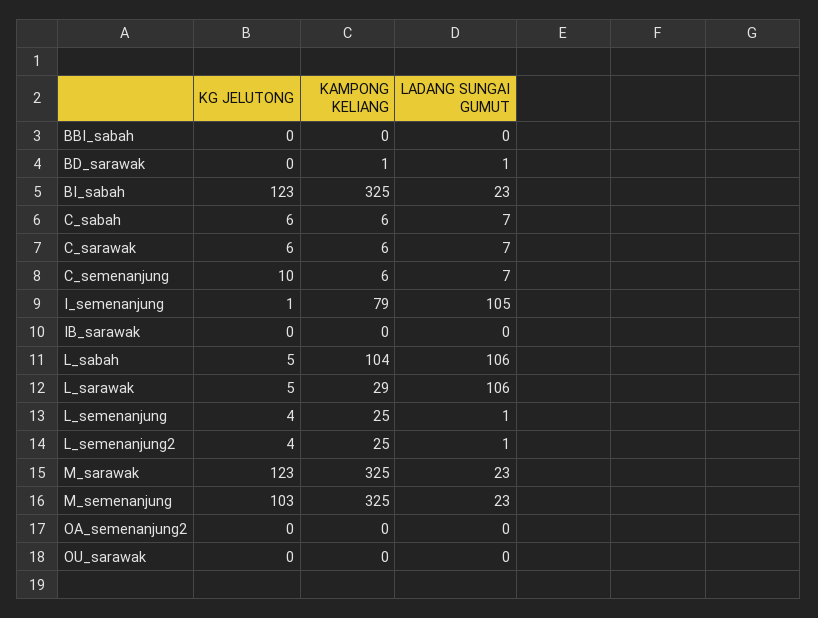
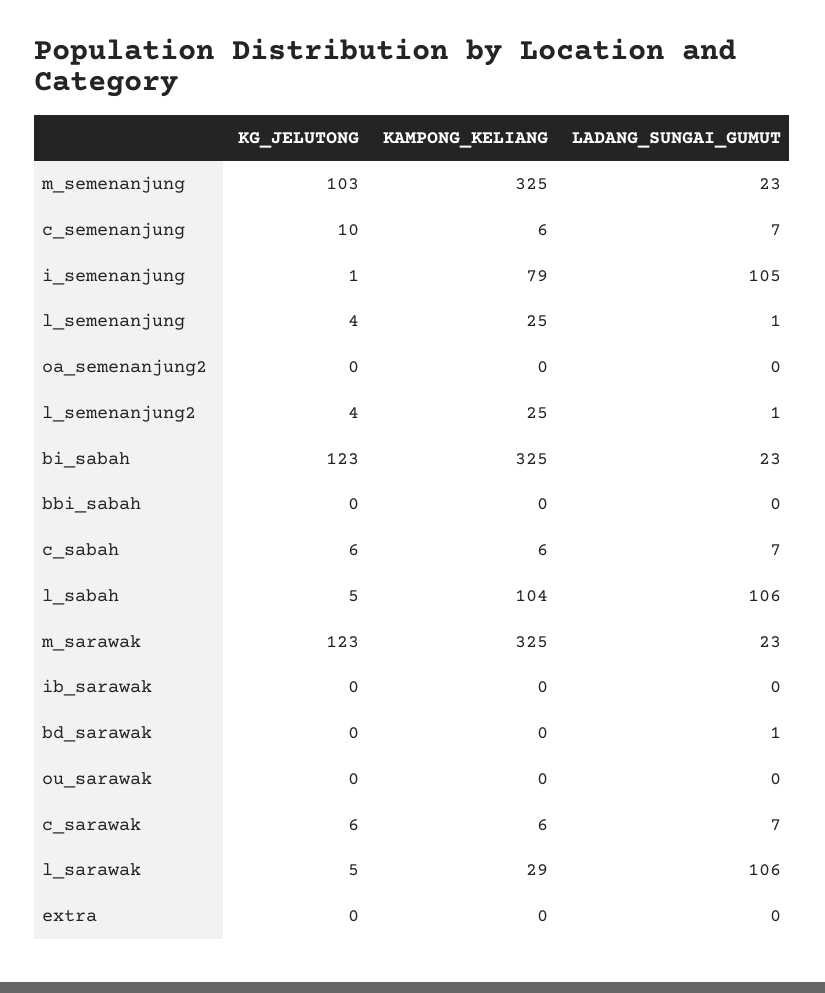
  {
    "KG JELUTONG": {
      "BBI_sabah": 0,
      "BD_sarawak": 0,
      "BI_sabah": 123,
      "C_sabah": 6,
      "C_sarawak": 6,
      "C_semenanjung": 10,
      "I_semenanjung": 1,
      "IB_sarawak": 0,
      "L_sabah": 5,
      "L_sarawak": 5,
      "L_semenanjung": 4,
      "L_semenanjung2": 4,
      "M_sarawak": 123,
      "M_semenanjung": 103,
      "OA_semenanjung2": 0,
-     "OU_sarawak": 0
+     "OU_sarawak": 0,
+     "extra": 0
    },
    "KAMPONG KELIANG": {
      "BBI_sabah": 0,
-     "BD_sarawak": 1,
+     "BD_sarawak": 0,
      "BI_sabah": 325,
      "C_sabah": 6,
      "C_sarawak": 6,
      "C_semenanjung": 6,
      "I_semenanjung": 79,
      "IB_sarawak": 0,
      "L_sabah": 104,
      "L_sarawak": 29,
      "L_semenanjung": 25,
      "L_semenanjung2": 25,
      "M_sarawak": 325,
      "M_semenanjung": 325,
      "OA_semenanjung2": 0,
-     "OU_sarawak": 0
+     "OU_sarawak": 0,
+     "extra": 0
    },
    "LADANG SUNGAI GUMUT": {
      "BBI_sabah": 0,
      "BD_sarawak": 1,
      "BI_sabah": 23,
      "C_sabah": 7,
      "C_sarawak": 7,
      "C_semenanjung": 7,
      "I_semenanjung": 105,
      "IB_sarawak": 0,
      "L_sabah": 106,
      "L_sarawak": 106,
      "L_semenanjung": 1,
      "L_semenanjung2": 1,
      "M_sarawak": 23,
      "M_semenanjung": 23,
      "OA_semenanjung2": 0,
-     "OU_sarawak": 0
+     "OU_sarawak": 0,
+     "extra": 0
    }
  }

